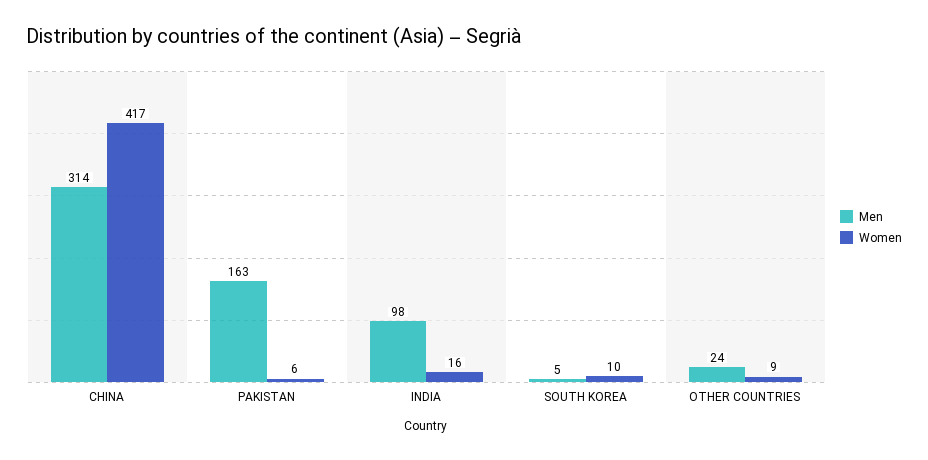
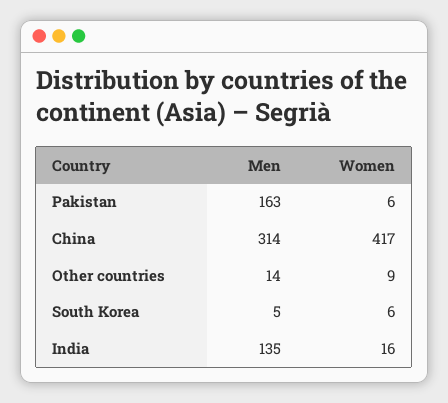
  {
    "Men": {
      "CHINA": 314,
      "PAKISTAN": 163,
-     "INDIA": 98,
+     "INDIA": 135,
      "SOUTH KOREA": 5,
-     "OTHER COUNTRIES": 24
+     "OTHER COUNTRIES": 14
    },
    "Women": {
      "CHINA": 417,
      "PAKISTAN": 6,
      "INDIA": 16,
-     "SOUTH KOREA": 10,
+     "SOUTH KOREA": 6,
      "OTHER COUNTRIES": 9
    }
  }

